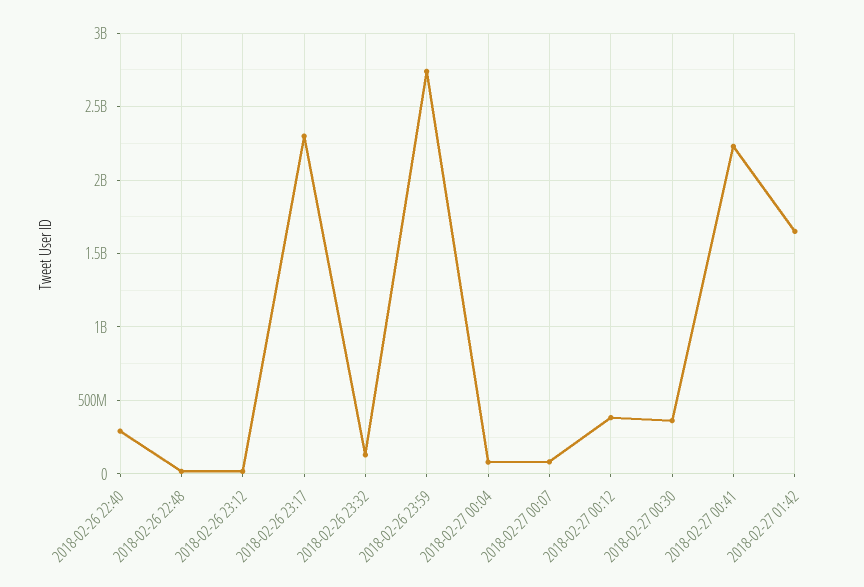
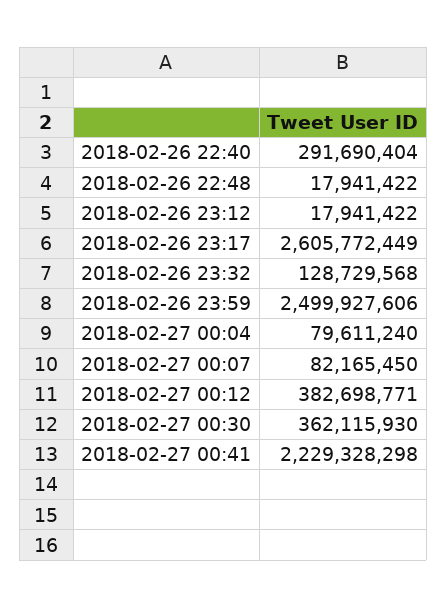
  {
    "2018-02-26 22:40": 291690404,
    "2018-02-26 22:48": 17941422,
    "2018-02-26 23:12": 17941422,
-   "2018-02-26 23:17": 2300000000,
+   "2018-02-26 23:17": 2605772449,
    "2018-02-26 23:32": 128729568,
-   "2018-02-26 23:59": 2750000000,
+   "2018-02-26 23:59": 2499927606,
    "2018-02-27 00:04": 79611240,
    "2018-02-27 00:07": 82165450,
    "2018-02-27 00:12": 382698771,
    "2018-02-27 00:30": 362115930,
-   "2018-02-27 00:41": 2229328298,
+   "2018-02-27 00:41": 2229328298
-   "2018-02-27 01:42": 1650000000
  }

